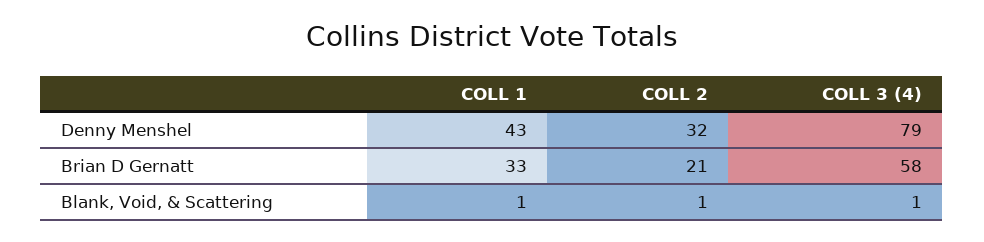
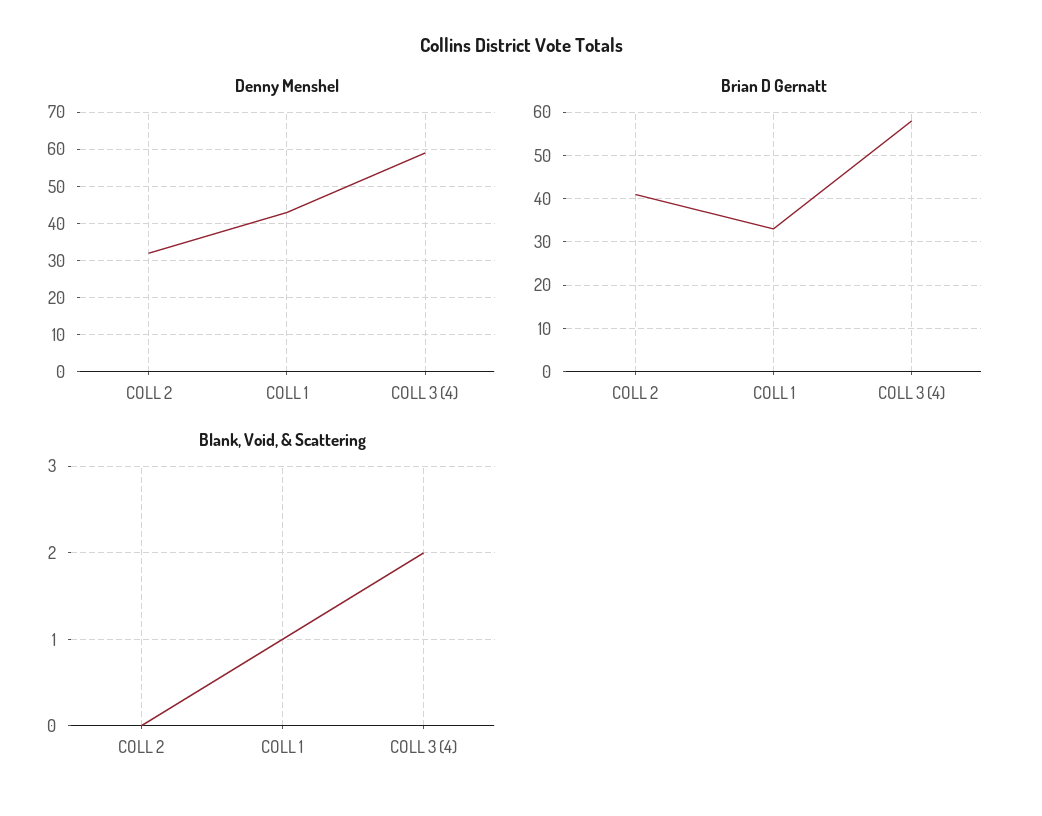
  {
    "Denny Menshel": {
      "COLL 1": 43,
      "COLL 2": 32,
-     "COLL 3 (4)": 79
+     "COLL 3 (4)": 60
    },
    "Brian D Gernatt": {
      "COLL 1": 33,
-     "COLL 2": 21,
+     "COLL 2": 40,
      "COLL 3 (4)": 58
    },
    "Blank, Void, & Scattering": {
      "COLL 1": 1,
-     "COLL 2": 1,
+     "COLL 2": 0,
-     "COLL 3 (4)": 1
+     "COLL 3 (4)": 2
    }
  }

